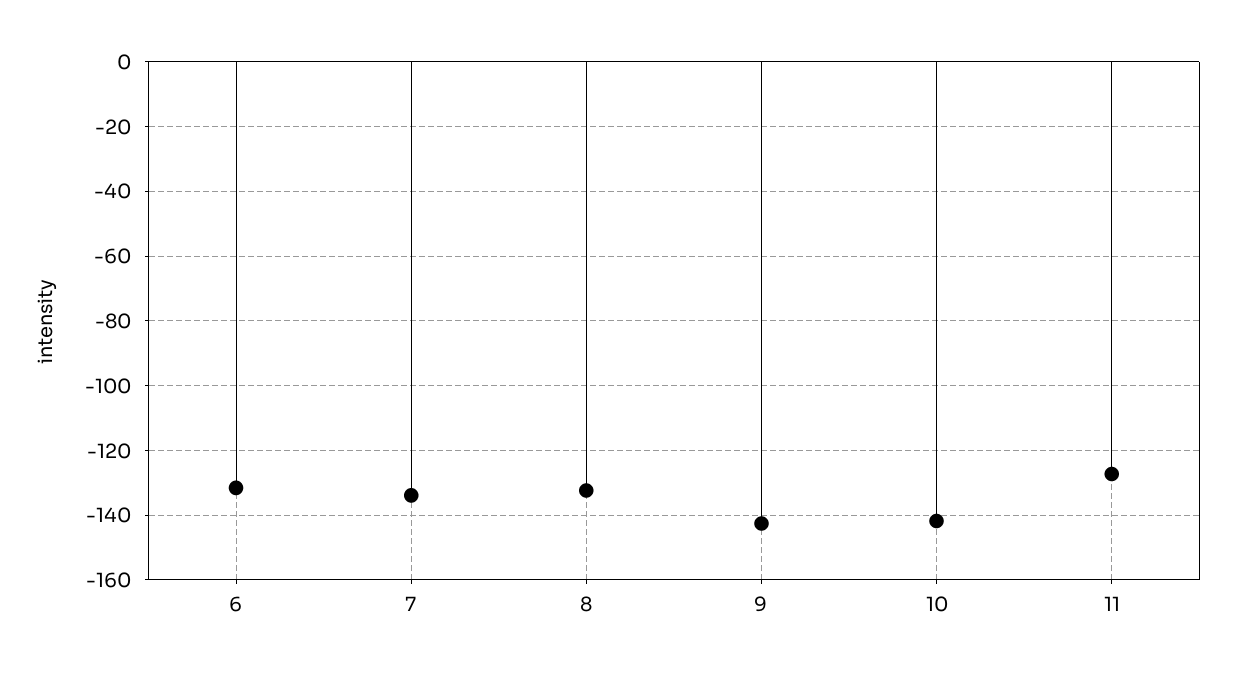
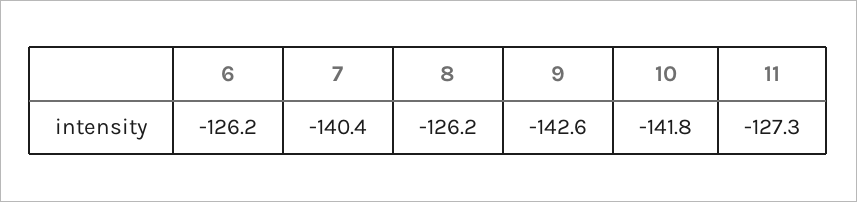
  {
-   "6": -132,
+   "6": -126.2,
-   "7": -134,
+   "7": -140.4,
-   "8": -132,
+   "8": -126.2,
    "9": -142.6,
    "10": -141.8,
    "11": -127.3
  }

